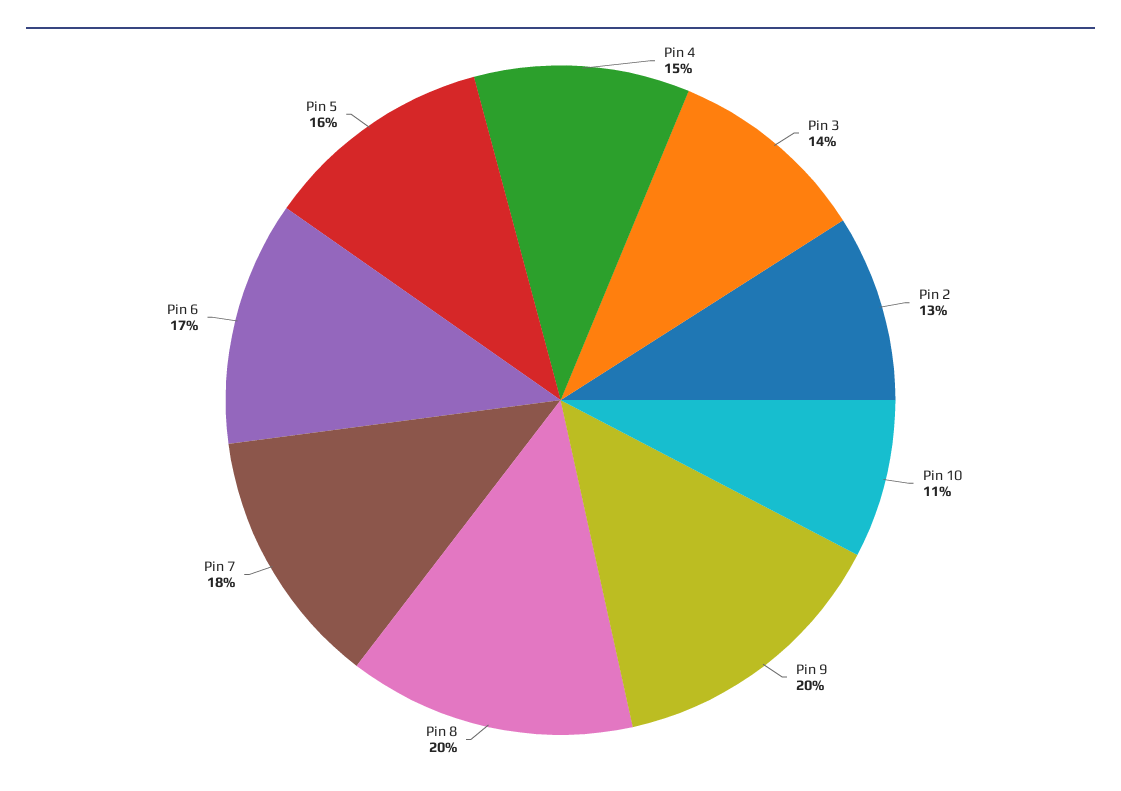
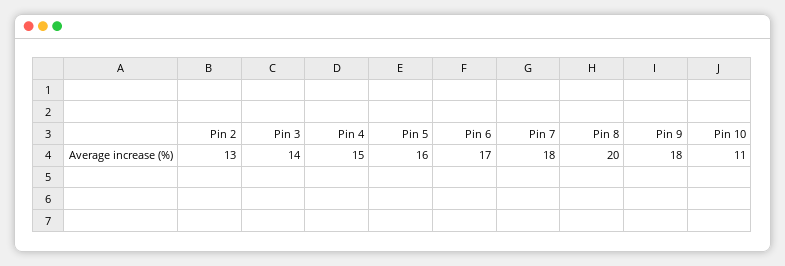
  {
    "Pin 4": 15,
    "Pin 3": 14,
    "Pin 2": 13,
    "Pin 10": 11,
-   "Pin 9": 20,
+   "Pin 9": 18,
    "Pin 8": 20,
    "Pin 7": 18,
    "Pin 6": 17,
    "Pin 5": 16
  }

